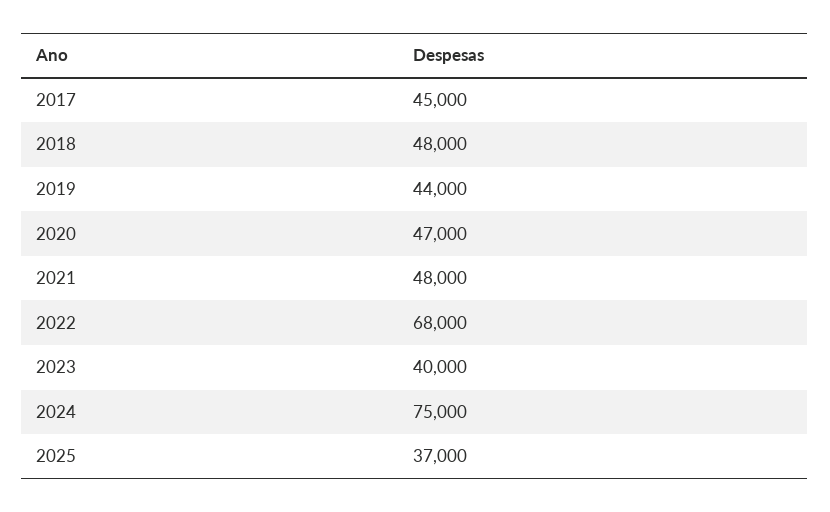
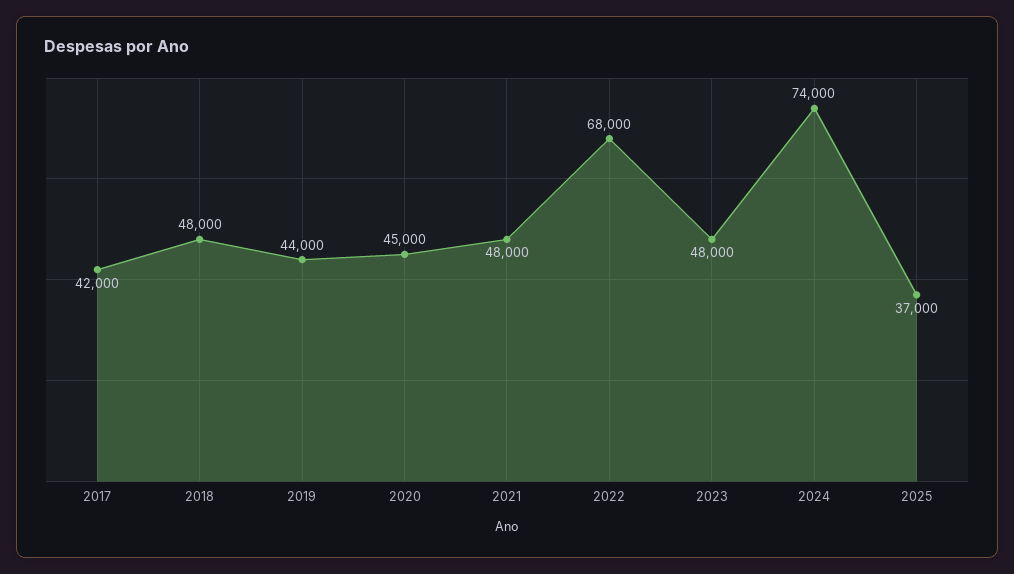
  {
-   "2017": 45000,
+   "2017": 42000,
    "2018": 48000,
    "2019": 44000,
-   "2020": 47000,
+   "2020": 45000,
    "2021": 48000,
    "2022": 68000,
-   "2023": 40000,
+   "2023": 48000,
-   "2024": 75000,
+   "2024": 74000,
    "2025": 37000
  }

